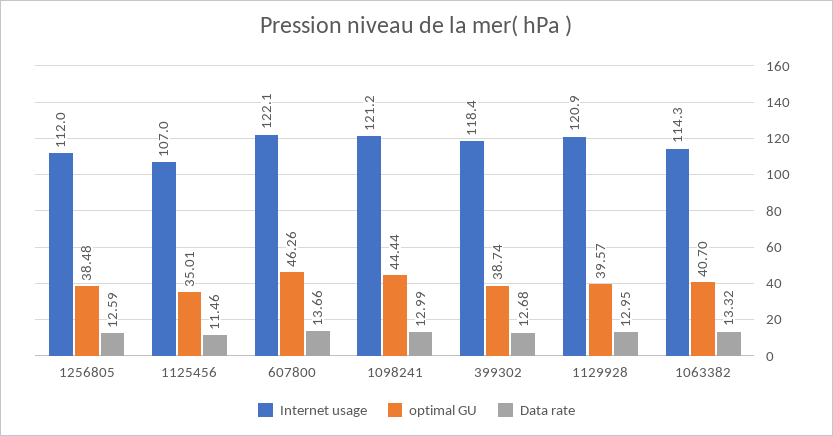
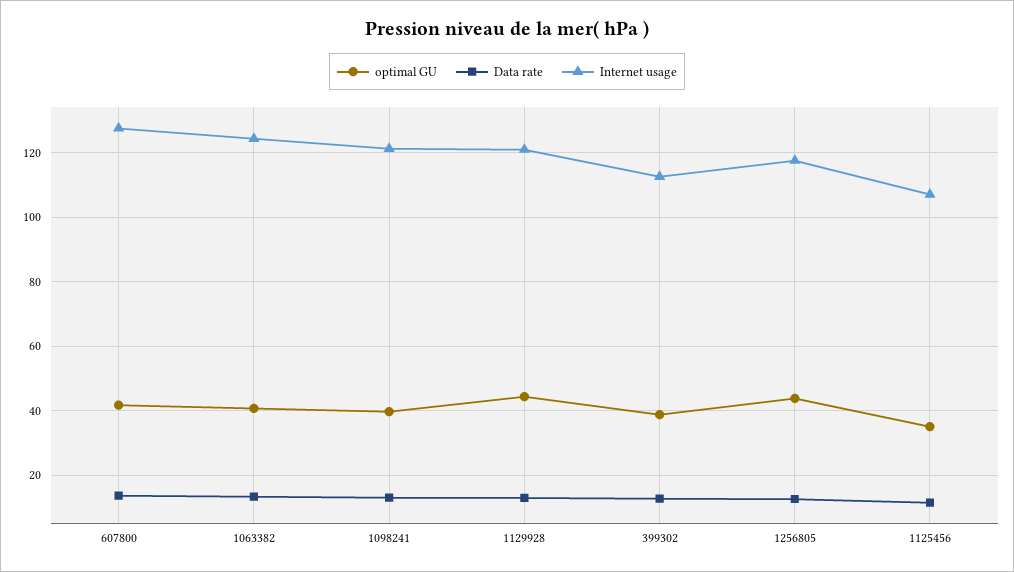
  {
    "Internet usage": {
-     "1256805": 112,
+     "1256805": 118,
      "1125456": 107,
-     "607800": 122.1,
+     "607800": 128,
      "1098241": 121.2,
-     "399302": 118.4,
+     "399302": 112,
      "1129928": 120.9,
-     "1063382": 114.3
+     "1063382": 124
    },
    "optimal GU": {
-     "1256805": 38.48,
+     "1256805": 44,
      "1125456": 35.01,
-     "607800": 46.26,
+     "607800": 42,
-     "1098241": 44.44,
+     "1098241": 40,
      "399302": 38.74,
-     "1129928": 39.57,
+     "1129928": 44,
      "1063382": 40.7
    },
    "Data rate": {
      "1256805": 12.59,
      "1125456": 11.46,
      "607800": 13.66,
      "1098241": 12.99,
      "399302": 12.68,
      "1129928": 12.95,
      "1063382": 13.32
    }
  }

